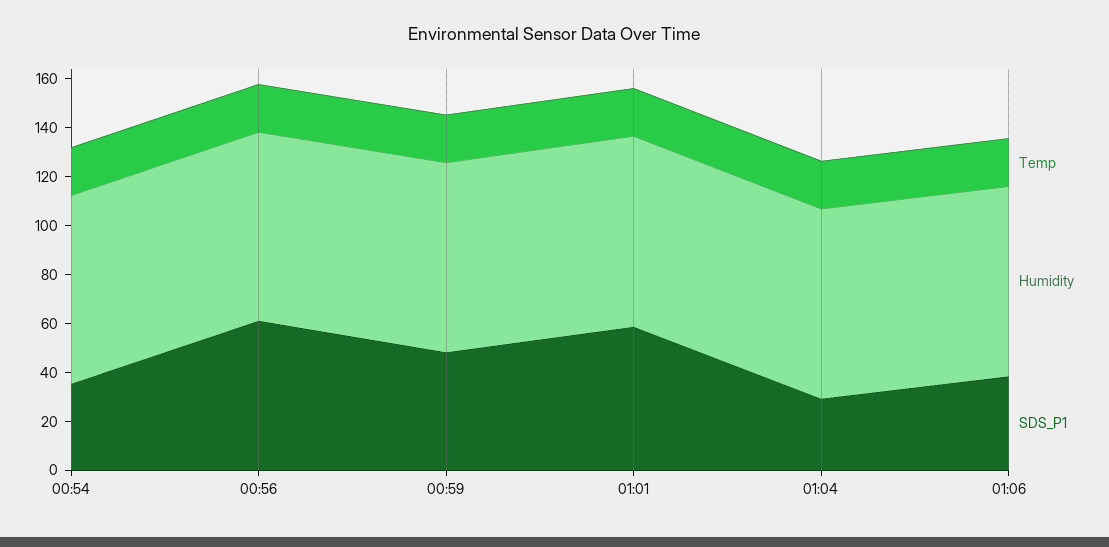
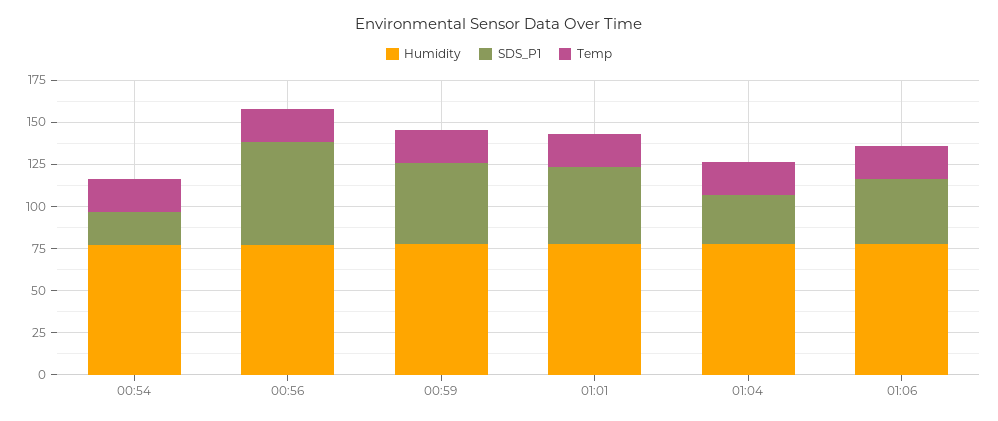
  {
    "Temp": {
      "00:54": 20,
      "00:56": 20,
      "00:59": 20,
      "01:01": 20,
      "01:04": 20,
      "01:06": 20
    },
    "Humidity": {
      "00:54": 75,
      "00:56": 75,
      "00:59": 80,
      "01:01": 80,
      "01:04": 80,
      "01:06": 80
    },
    "SDS_P1": {
-     "00:54": 35,
+     "00:54": 20,
      "00:56": 60,
      "00:59": 50,
-     "01:01": 60,
+     "01:01": 45,
      "01:04": 30,
      "01:06": 40
    }
  }

